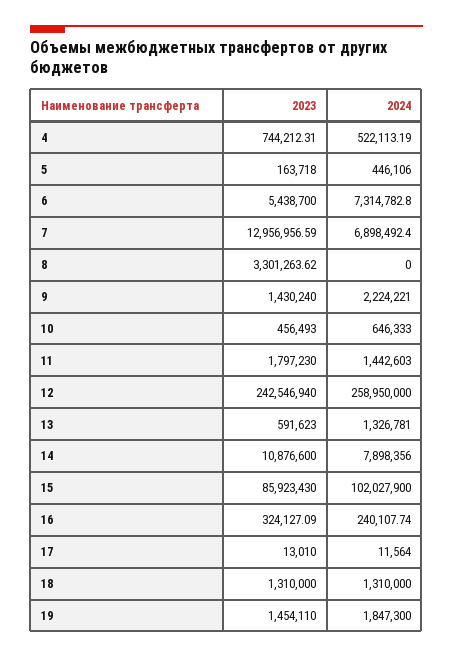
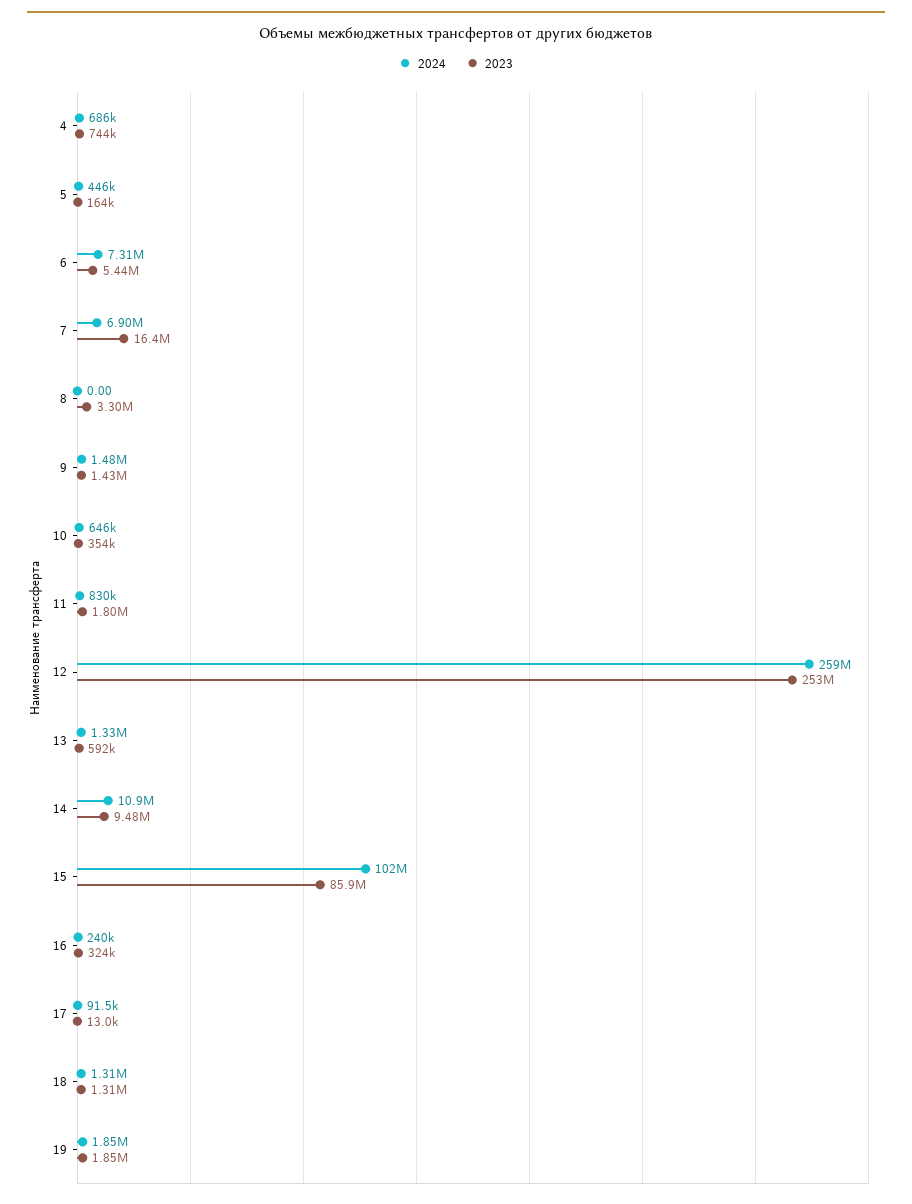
  {
    "2023": {
      "4": 744212.31,
      "5": 163718,
      "6": 5438700,
-     "7": 12956956.59,
+     "7": 16400000,
      "8": 3301263.62,
      "9": 1430240,
-     "10": 456493,
+     "10": 354000,
      "11": 1797230,
-     "12": 242546940,
+     "12": 253000000,
      "13": 591623,
-     "14": 10876600,
+     "14": 9480000,
      "15": 85923430,
      "16": 324127.09,
      "17": 13010,
      "18": 1310000,
-     "19": 1454110
+     "19": 1850000
    },
    "2024": {
-     "4": 522113.19,
+     "4": 686000,
      "5": 446106,
      "6": 7314782.8,
      "7": 6898492.4,
      "8": 0,
-     "9": 2224221,
+     "9": 1480000,
      "10": 646333,
-     "11": 1442603,
+     "11": 830000,
      "12": 258950000,
      "13": 1326781,
-     "14": 7898356,
+     "14": 10900000,
      "15": 102027900,
      "16": 240107.74,
-     "17": 11564,
+     "17": 91500,
      "18": 1310000,
      "19": 1847300
    }
  }

